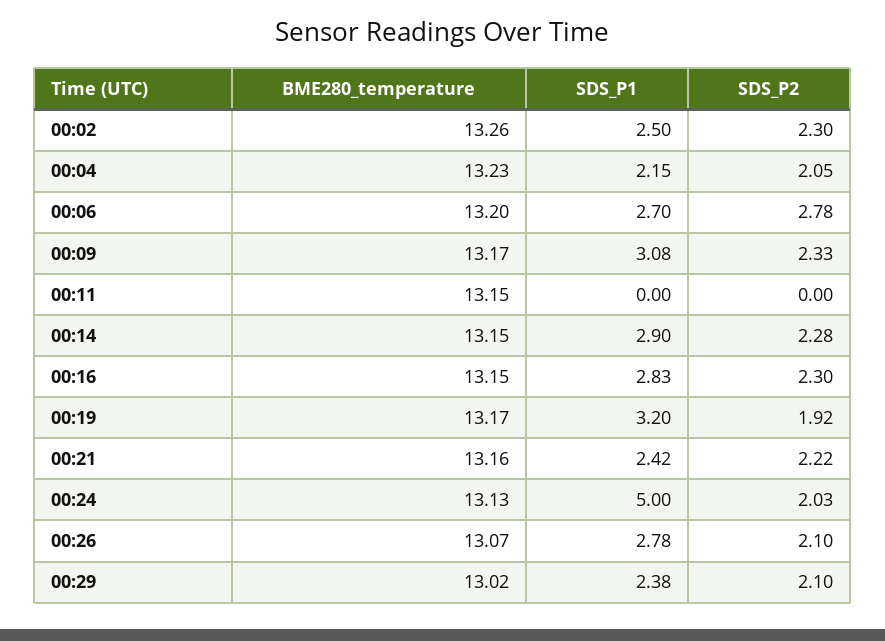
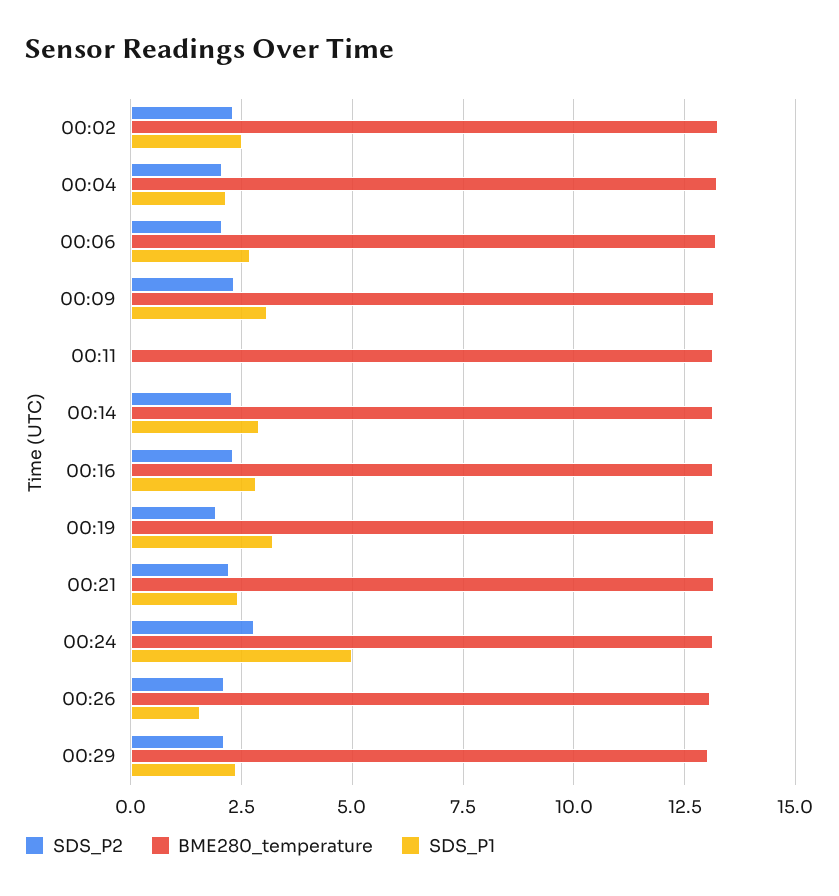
  {
    "BME280_temperature": {
      "00:02": 13.26,
      "00:04": 13.23,
      "00:06": 13.2,
      "00:09": 13.17,
      "00:11": 13.15,
      "00:14": 13.15,
      "00:16": 13.15,
      "00:19": 13.17,
      "00:21": 13.16,
      "00:24": 13.13,
      "00:26": 13.07,
      "00:29": 13.02
    },
    "SDS_P1": {
      "00:02": 2.5,
      "00:04": 2.15,
      "00:06": 2.7,
      "00:09": 3.08,
      "00:11": 0,
      "00:14": 2.9,
      "00:16": 2.83,
      "00:19": 3.2,
      "00:21": 2.42,
      "00:24": 5,
-     "00:26": 2.78,
+     "00:26": 1.5,
      "00:29": 2.38
    },
    "SDS_P2": {
      "00:02": 2.3,
      "00:04": 2.05,
-     "00:06": 2.78,
+     "00:06": 2,
      "00:09": 2.33,
      "00:11": 0,
      "00:14": 2.28,
      "00:16": 2.3,
      "00:19": 1.92,
      "00:21": 2.22,
-     "00:24": 2.03,
+     "00:24": 2.75,
      "00:26": 2.1,
      "00:29": 2.1
    }
  }

